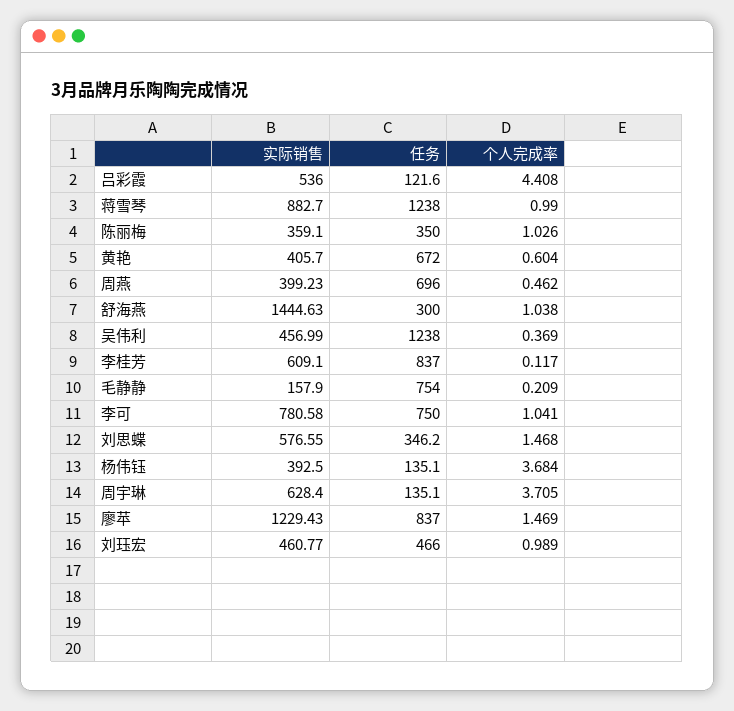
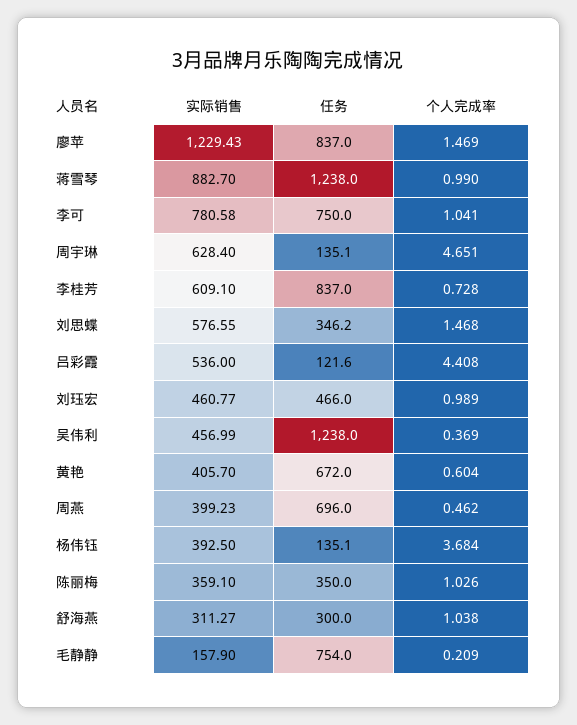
  {
    "实际销售": {
      "吕彩霞": 536,
      "蒋雪琴": 882.7,
      "陈丽梅": 359.1,
      "黄艳": 405.7,
      "周燕": 399.23,
-     "舒海燕": 1444.63,
+     "舒海燕": 311.27,
      "吴伟利": 456.99,
      "李桂芳": 609.1,
      "毛静静": 157.9,
      "李可": 780.58,
      "刘思蝶": 576.55,
      "杨伟钰": 392.5,
      "周宇琳": 628.4,
      "廖苹": 1229.43,
      "刘珏宏": 460.77
    },
    "任务": {
      "吕彩霞": 121.6,
      "蒋雪琴": 1238,
      "陈丽梅": 350,
      "黄艳": 672,
      "周燕": 696,
      "舒海燕": 300,
      "吴伟利": 1238,
      "李桂芳": 837,
      "毛静静": 754,
      "李可": 750,
      "刘思蝶": 346.2,
      "杨伟钰": 135.1,
      "周宇琳": 135.1,
      "廖苹": 837,
      "刘珏宏": 466
    },
    "个人完成率": {
      "吕彩霞": 4.408,
      "蒋雪琴": 0.99,
      "陈丽梅": 1.026,
      "黄艳": 0.604,
      "周燕": 0.462,
      "舒海燕": 1.038,
      "吴伟利": 0.369,
-     "李桂芳": 0.117,
+     "李桂芳": 0.728,
      "毛静静": 0.209,
      "李可": 1.041,
      "刘思蝶": 1.468,
      "杨伟钰": 3.684,
-     "周宇琳": 3.705,
+     "周宇琳": 4.651,
      "廖苹": 1.469,
      "刘珏宏": 0.989
    }
  }

